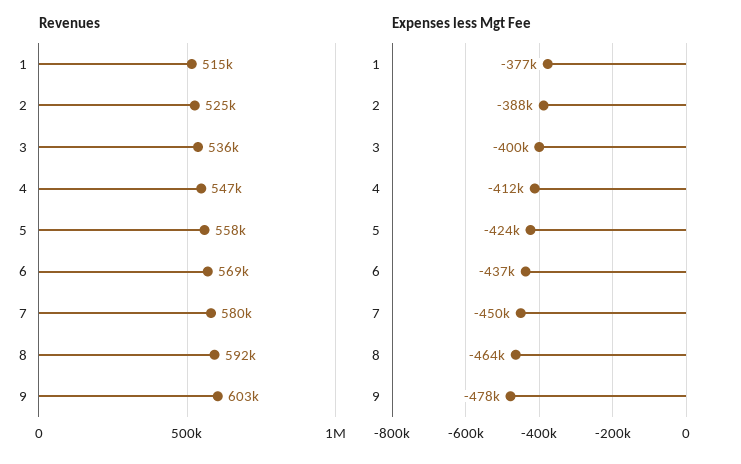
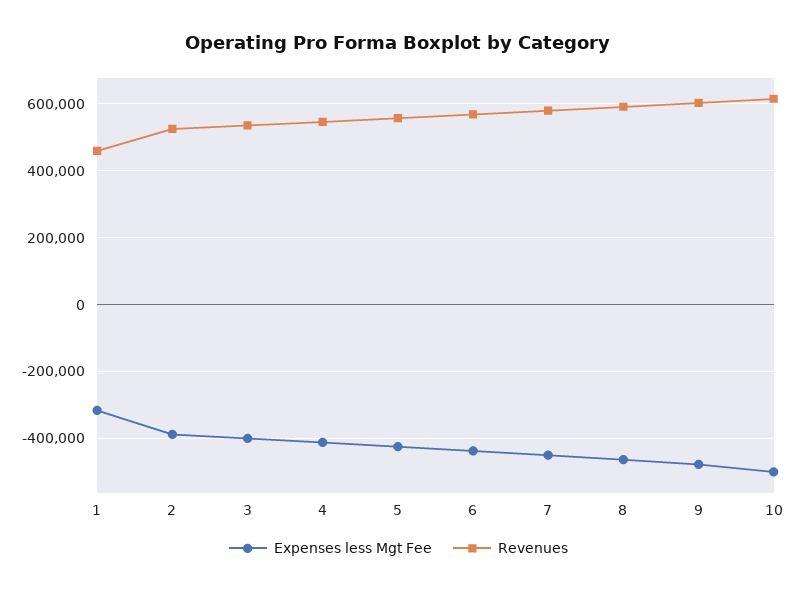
  {
    "Revenues": {
-     "1": 515000,
+     "1": 460000,
      "2": 525000,
      "3": 536000,
      "4": 547000,
      "5": 558000,
      "6": 569000,
      "7": 580000,
      "8": 592000,
-     "9": 603000
+     "9": 603000,
+     "10": 620000
    },
    "Expenses less Mgt Fee": {
-     "1": -377000,
+     "1": -320000,
      "2": -388000,
      "3": -400000,
      "4": -412000,
      "5": -424000,
      "6": -437000,
      "7": -450000,
      "8": -464000,
-     "9": -478000
+     "9": -478000,
+     "10": -500000
    }
  }

